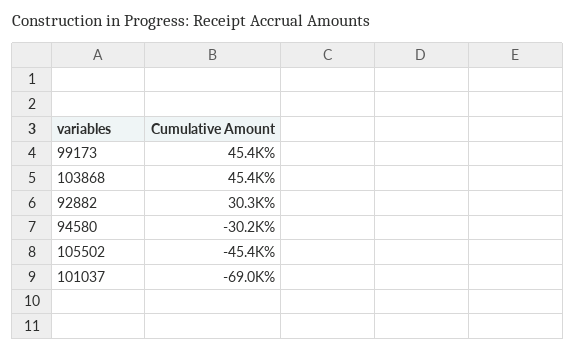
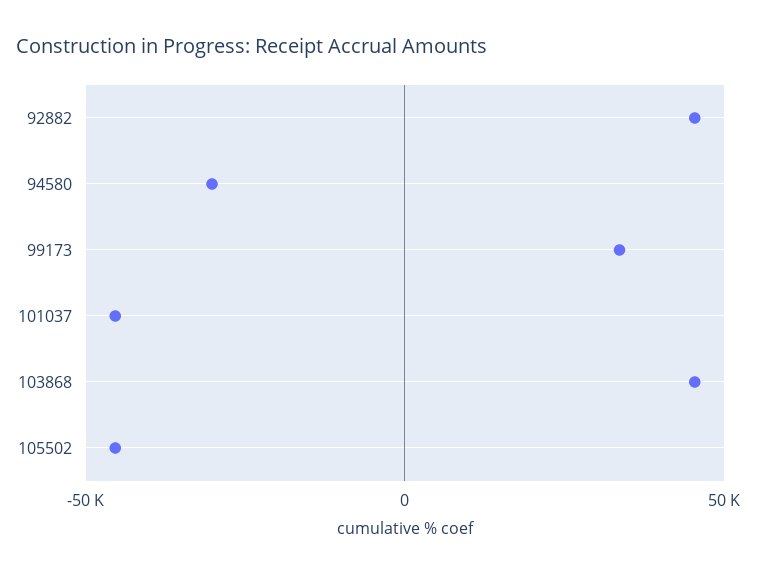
  {
-   "99173": 45400,
+   "99173": 35000,
    "103868": 45400,
-   "92882": 30300,
+   "92882": 45000,
    "94580": -30200,
    "105502": -45400,
-   "101037": -69000
+   "101037": -45000
  }

